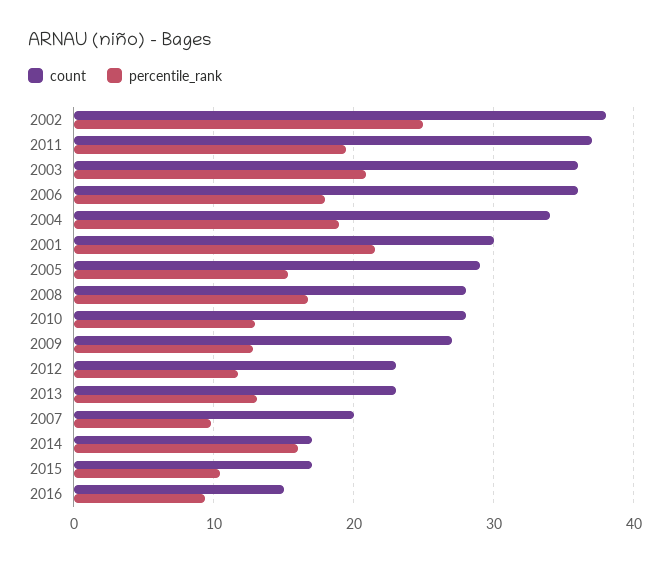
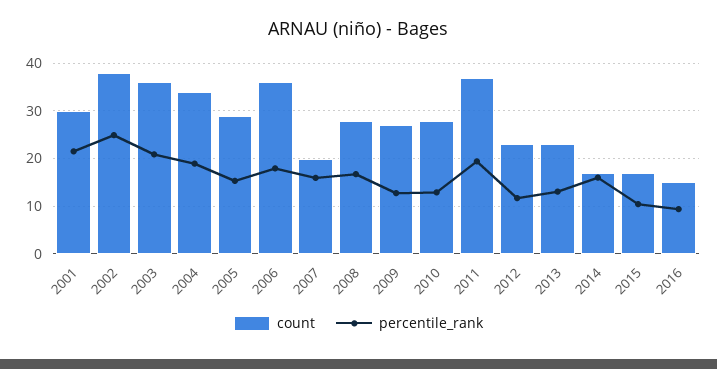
  {
    "count": {
      "2002": 38,
      "2011": 37,
      "2003": 36,
      "2006": 36,
      "2004": 34,
      "2001": 30,
      "2005": 29,
      "2008": 28,
      "2010": 28,
      "2009": 27,
      "2012": 23,
      "2013": 23,
      "2007": 20,
      "2014": 17,
      "2015": 17,
      "2016": 15
    },
    "percentile_rank": {
      "2002": 25,
      "2011": 19,
      "2003": 21,
      "2006": 18,
      "2004": 19,
      "2001": 22,
      "2005": 15,
      "2008": 17,
      "2010": 13,
      "2009": 13,
      "2012": 12,
      "2013": 13,
-     "2007": 10,
+     "2007": 16,
      "2014": 16,
      "2015": 10,
      "2016": 9
    }
  }

